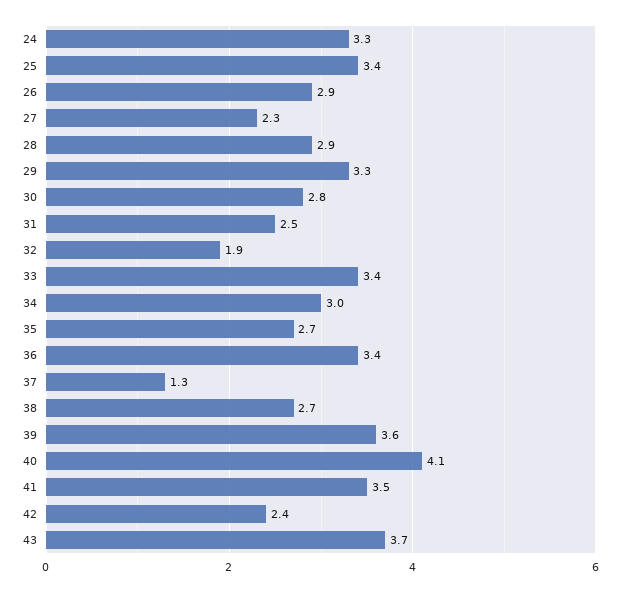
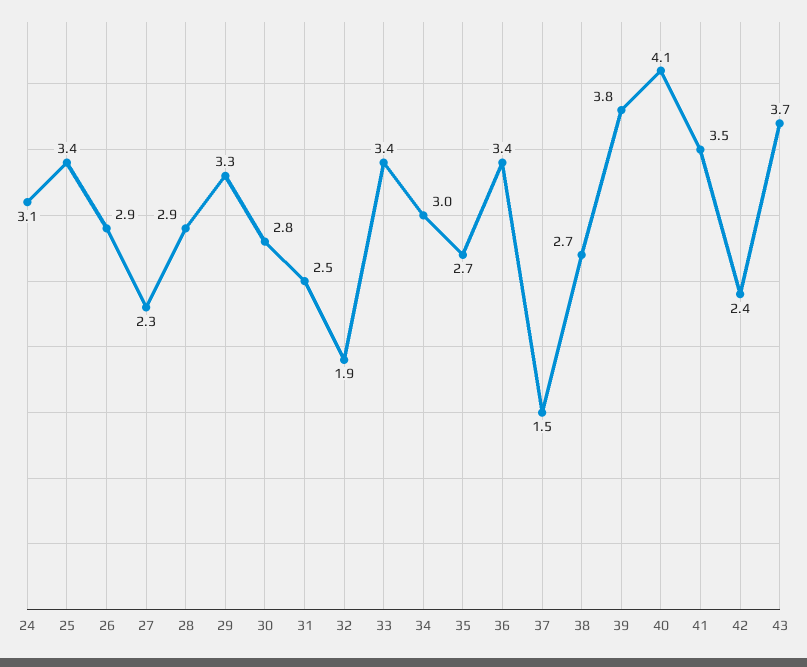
  {
-   "24": 3.3,
+   "24": 3.1,
    "25": 3.4,
    "26": 2.9,
    "27": 2.3,
    "28": 2.9,
    "29": 3.3,
    "30": 2.8,
    "31": 2.5,
    "32": 1.9,
    "33": 3.4,
    "34": 3,
    "35": 2.7,
    "36": 3.4,
-   "37": 1.3,
+   "37": 1.5,
    "38": 2.7,
-   "39": 3.6,
+   "39": 3.8,
    "40": 4.1,
    "41": 3.5,
    "42": 2.4,
    "43": 3.7
  }

